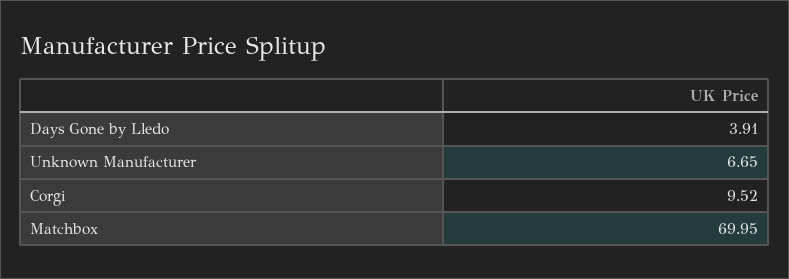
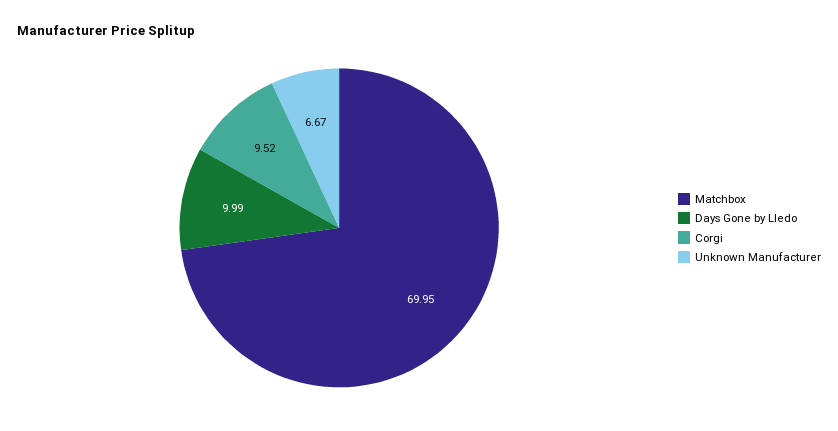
  {
-   "Days Gone by Lledo": 3.91,
+   "Days Gone by Lledo": 9.99,
-   "Unknown Manufacturer": 6.65,
+   "Unknown Manufacturer": 6.67,
    "Corgi": 9.52,
    "Matchbox": 69.95
  }

